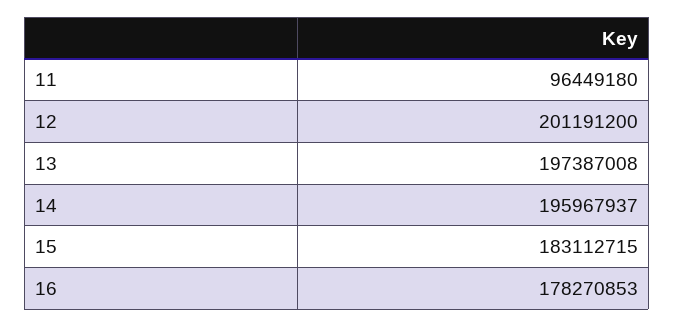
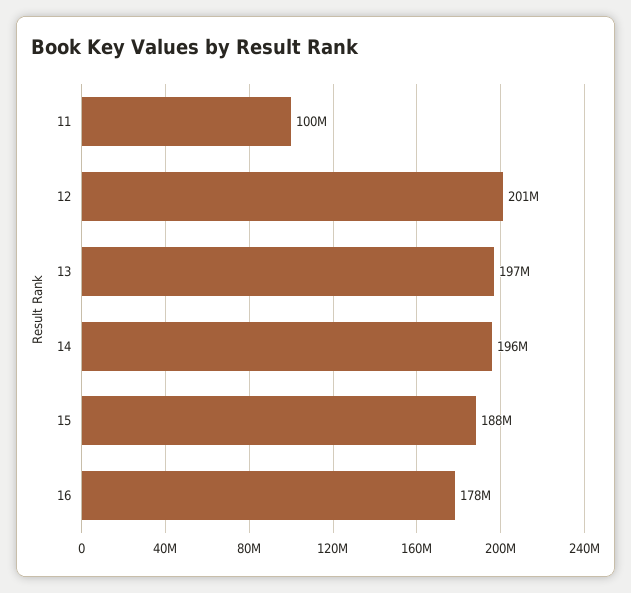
  {
-   "11": 96449180,
+   "11": 100000000,
    "12": 201191200,
    "13": 197387008,
    "14": 195967937,
-   "15": 183112715,
+   "15": 188000000,
    "16": 178270853
  }

